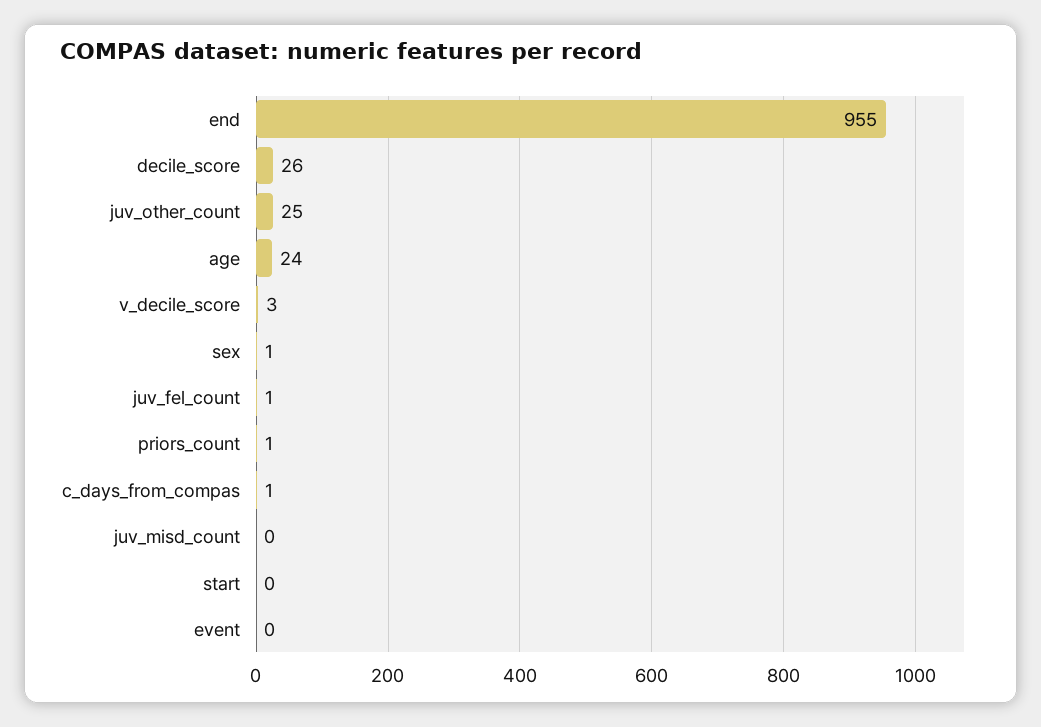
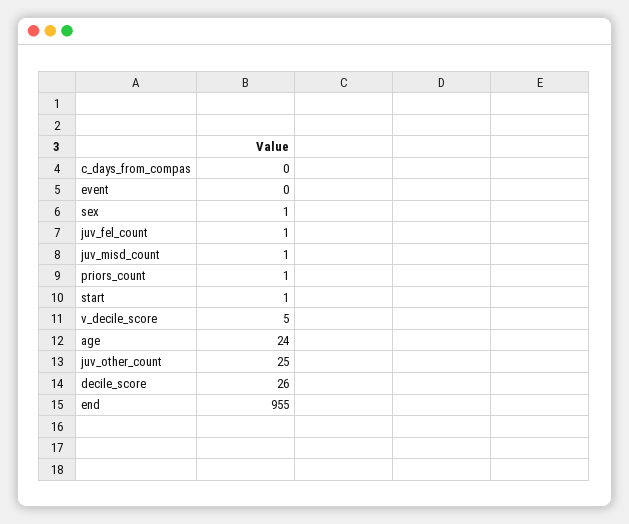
  {
    "end": 955,
    "decile_score": 26,
    "juv_other_count": 25,
    "age": 24,
-   "v_decile_score": 3,
+   "v_decile_score": 5,
    "sex": 1,
    "juv_fel_count": 1,
    "priors_count": 1,
-   "c_days_from_compas": 1,
+   "c_days_from_compas": 0,
-   "juv_misd_count": 0,
+   "juv_misd_count": 1,
-   "start": 0,
+   "start": 1,
    "event": 0
  }

